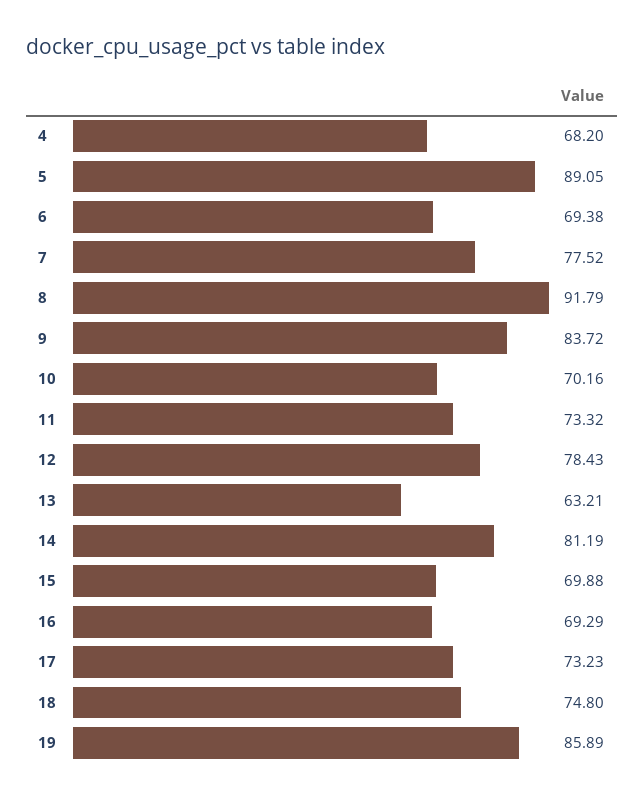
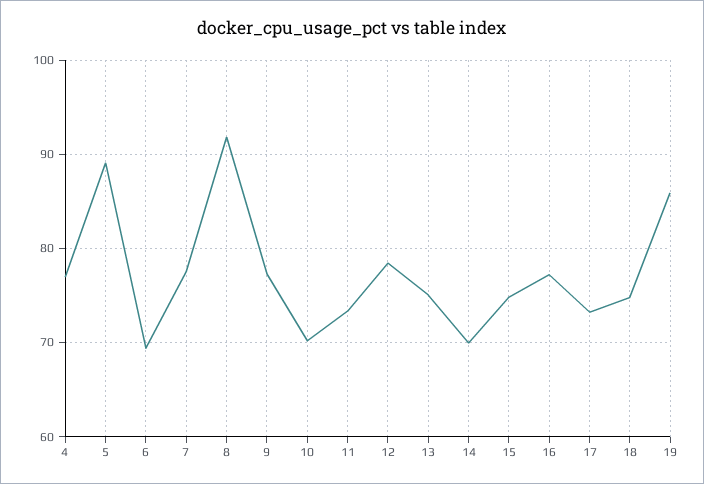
  {
-   "4": 68.2,
+   "4": 77,
    "5": 89.05,
    "6": 69.38,
    "7": 77.52,
    "8": 91.79,
-   "9": 83.72,
+   "9": 77,
    "10": 70.16,
    "11": 73.32,
    "12": 78.43,
-   "13": 63.21,
+   "13": 75,
-   "14": 81.19,
+   "14": 70,
-   "15": 69.88,
+   "15": 75,
-   "16": 69.29,
+   "16": 77,
    "17": 73.23,
    "18": 74.8,
    "19": 85.89
  }

